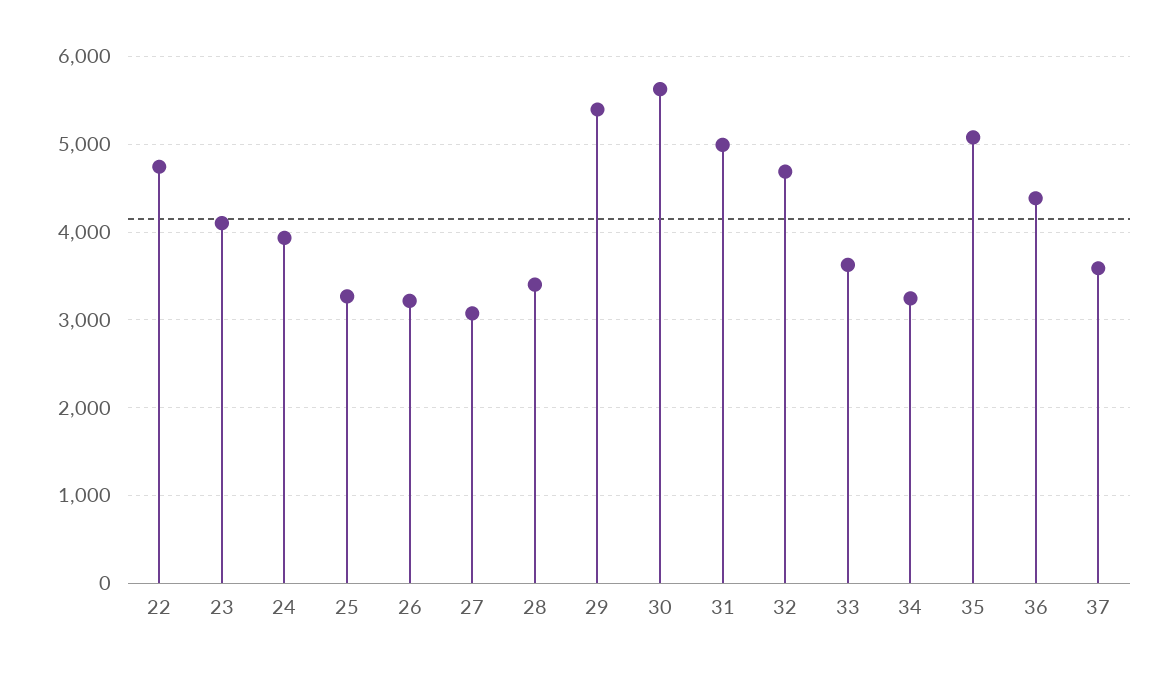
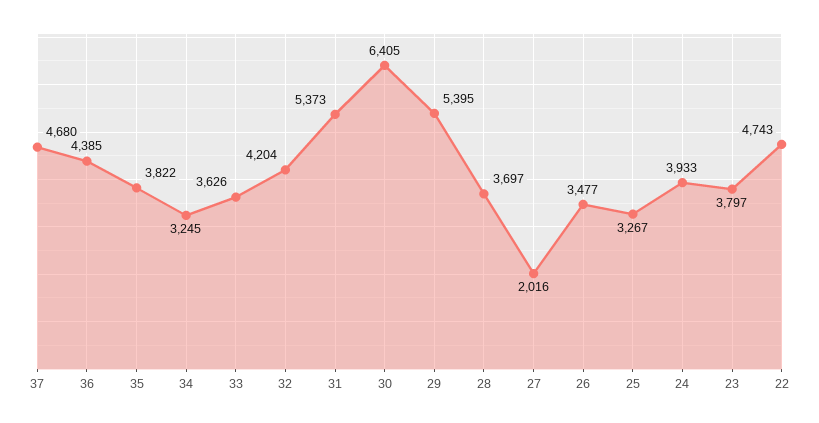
  {
    "22": 4743,
-   "23": 4100,
+   "23": 3797,
    "24": 3933,
    "25": 3267,
-   "26": 3200,
+   "26": 3477,
-   "27": 3100,
+   "27": 2016,
-   "28": 3400,
+   "28": 3697,
    "29": 5395,
-   "30": 5600,
+   "30": 6405,
-   "31": 5000,
+   "31": 5373,
-   "32": 4700,
+   "32": 4204,
    "33": 3626,
    "34": 3245,
-   "35": 5100,
+   "35": 3822,
    "36": 4385,
-   "37": 3600
+   "37": 4680
  }

